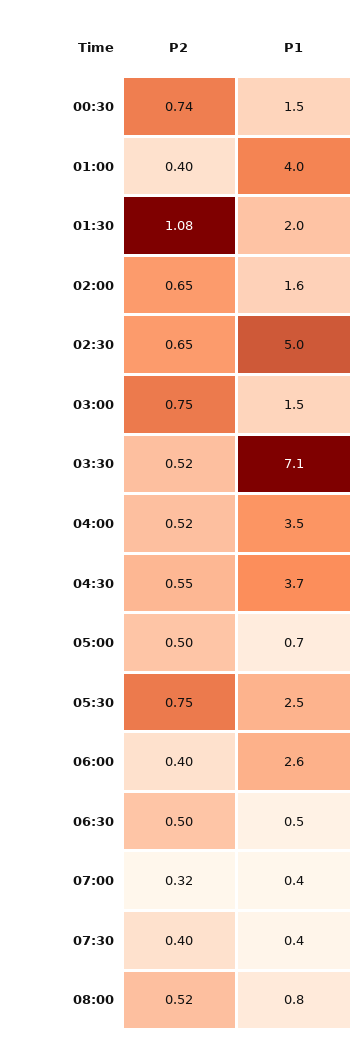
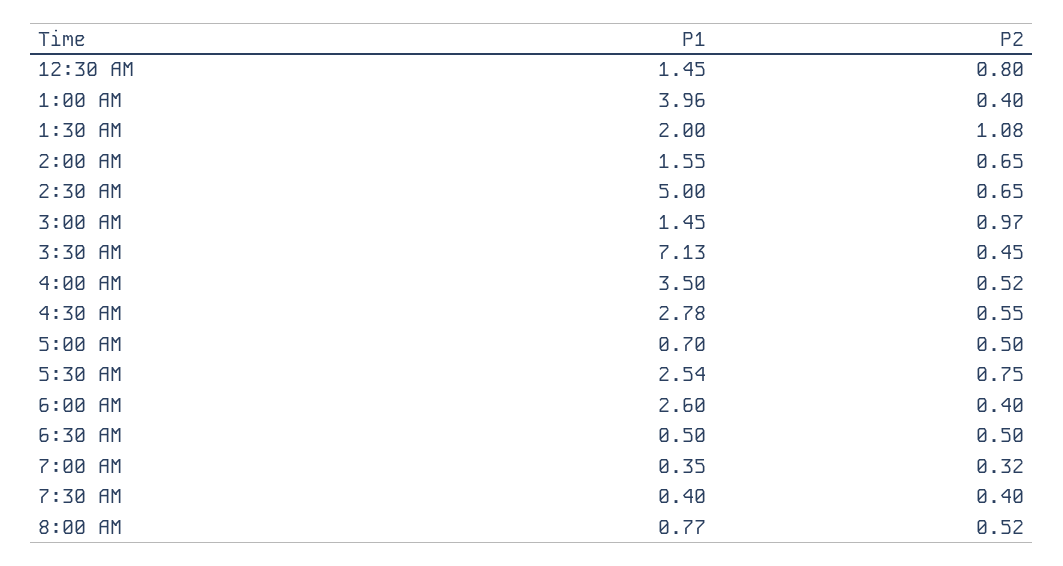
  {
    "P2": {
-     "00:30": 0.74,
+     "00:30": 0.8,
      "01:00": 0.4,
      "01:30": 1.08,
      "02:00": 0.65,
      "02:30": 0.65,
-     "03:00": 0.75,
+     "03:00": 0.97,
-     "03:30": 0.52,
+     "03:30": 0.45,
      "04:00": 0.52,
      "04:30": 0.55,
      "05:00": 0.5,
      "05:30": 0.75,
      "06:00": 0.4,
      "06:30": 0.5,
      "07:00": 0.32,
      "07:30": 0.4,
      "08:00": 0.52
    },
    "P1": {
      "00:30": 1.45,
      "01:00": 3.96,
      "01:30": 2,
      "02:00": 1.55,
      "02:30": 5,
      "03:00": 1.45,
      "03:30": 7.13,
      "04:00": 3.5,
-     "04:30": 3.7,
+     "04:30": 2.78,
      "05:00": 0.7,
      "05:30": 2.54,
      "06:00": 2.6,
      "06:30": 0.5,
      "07:00": 0.35,
      "07:30": 0.4,
      "08:00": 0.77
    }
  }

